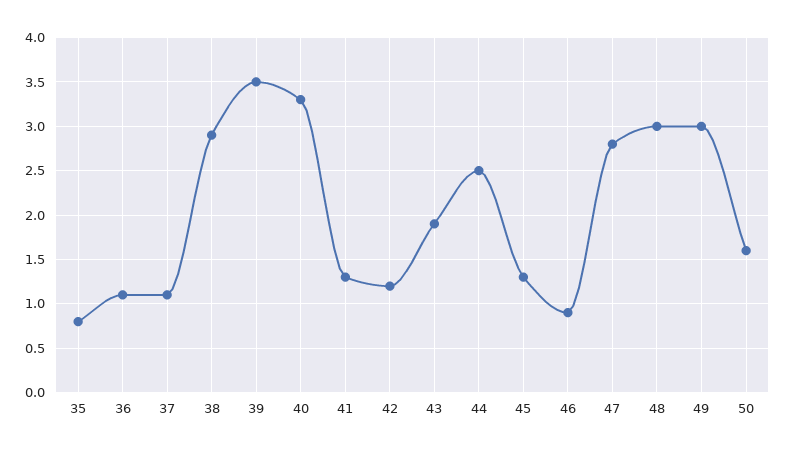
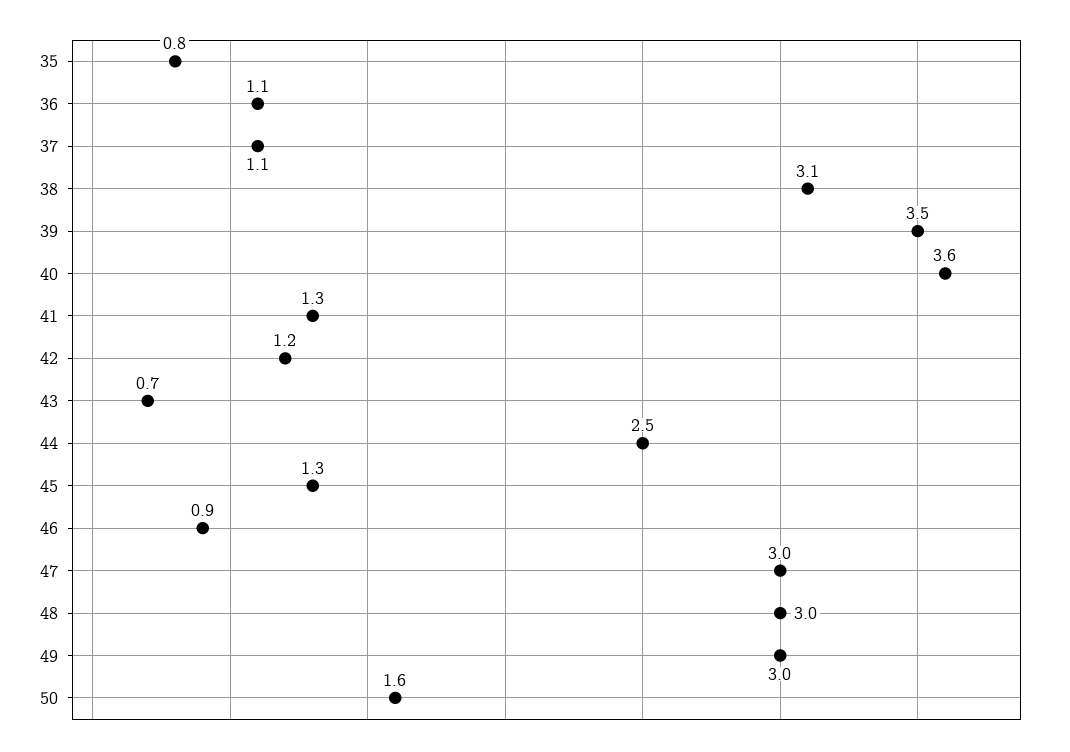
  {
    "35": 0.8,
    "36": 1.1,
    "37": 1.1,
-   "38": 2.9,
+   "38": 3.1,
    "39": 3.5,
-   "40": 3.3,
+   "40": 3.6,
    "41": 1.3,
    "42": 1.2,
-   "43": 1.9,
+   "43": 0.7,
    "44": 2.5,
    "45": 1.3,
    "46": 0.9,
-   "47": 2.8,
+   "47": 3,
    "48": 3,
    "49": 3,
    "50": 1.6
  }

